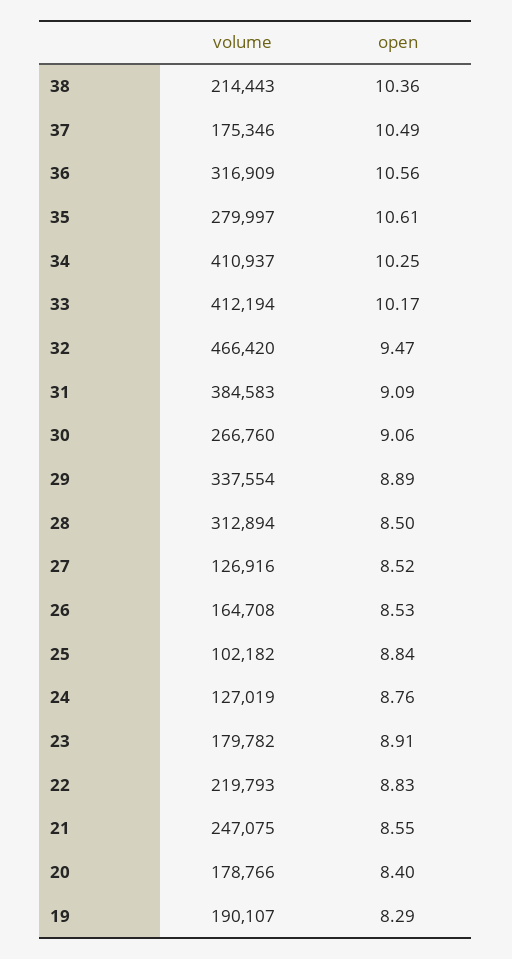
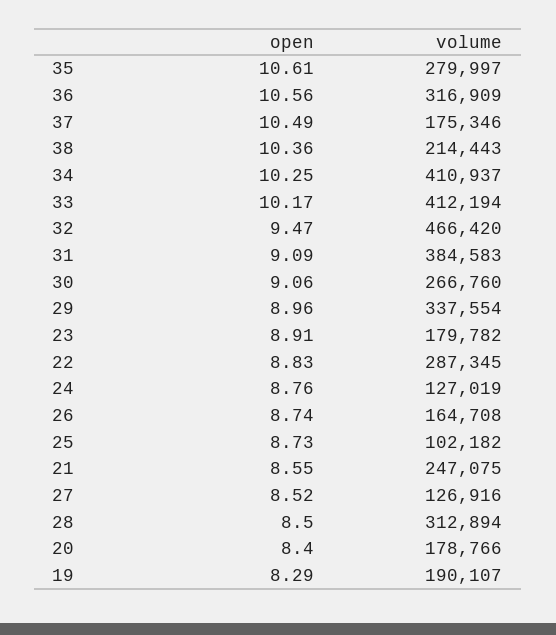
  {
    "volume": {
      "38": 214443,
      "37": 175346,
      "36": 316909,
      "35": 279997,
      "34": 410937,
      "33": 412194,
      "32": 466420,
      "31": 384583,
      "30": 266760,
      "29": 337554,
      "28": 312894,
      "27": 126916,
      "26": 164708,
      "25": 102182,
      "24": 127019,
      "23": 179782,
-     "22": 219793,
+     "22": 287345,
      "21": 247075,
      "20": 178766,
      "19": 190107
    },
    "open": {
      "38": 10.36,
      "37": 10.49,
      "36": 10.56,
      "35": 10.61,
      "34": 10.25,
      "33": 10.17,
      "32": 9.47,
      "31": 9.09,
      "30": 9.06,
-     "29": 8.89,
+     "29": 8.96,
      "28": 8.5,
      "27": 8.52,
-     "26": 8.53,
+     "26": 8.74,
-     "25": 8.84,
+     "25": 8.73,
      "24": 8.76,
      "23": 8.91,
      "22": 8.83,
      "21": 8.55,
      "20": 8.4,
      "19": 8.29
    }
  }

